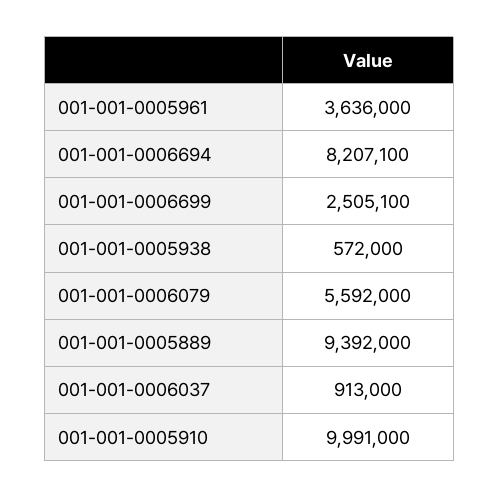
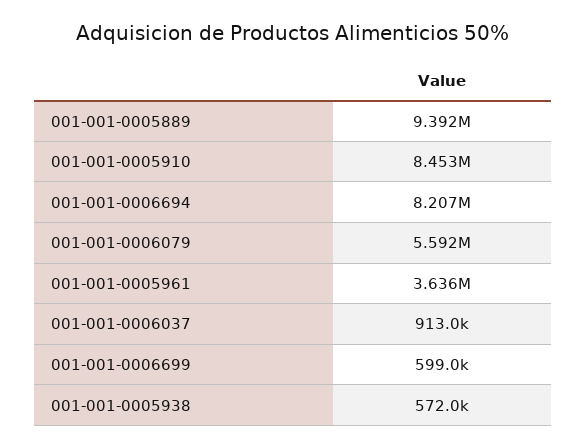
  {
    "001-001-0005961": 3636000,
    "001-001-0006694": 8207100,
-   "001-001-0006699": 2505100,
+   "001-001-0006699": 599000,
    "001-001-0005938": 572000,
    "001-001-0006079": 5592000,
    "001-001-0005889": 9392000,
    "001-001-0006037": 913000,
-   "001-001-0005910": 9991000
+   "001-001-0005910": 8453000
  }

